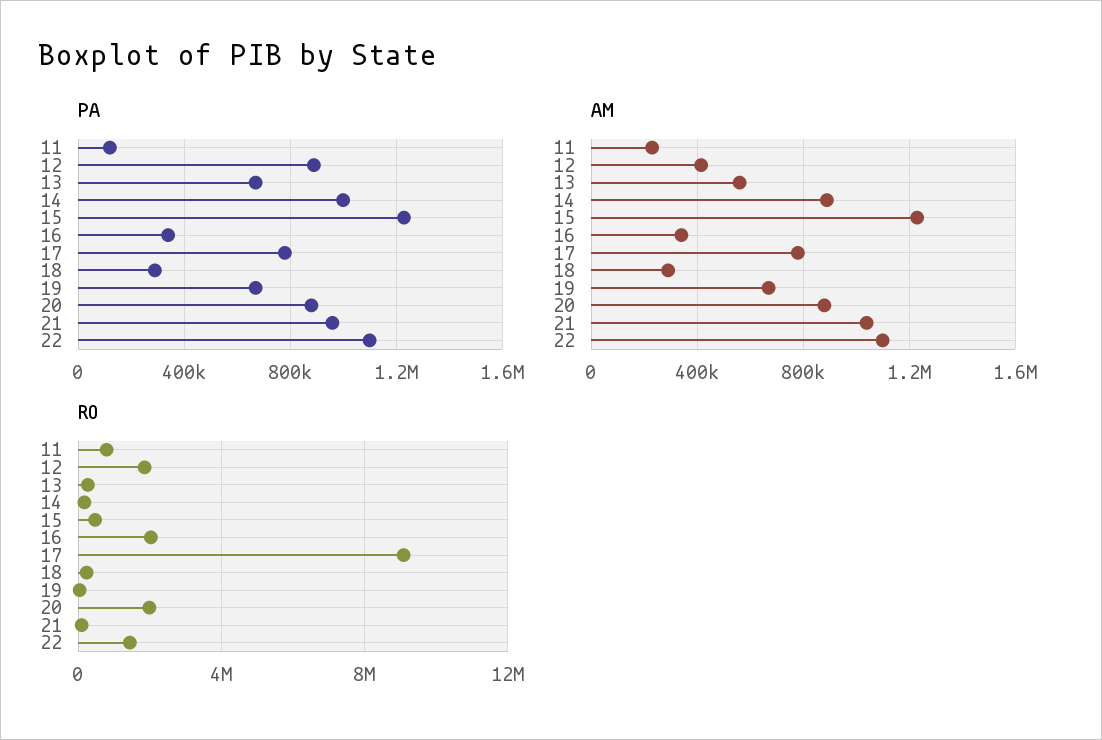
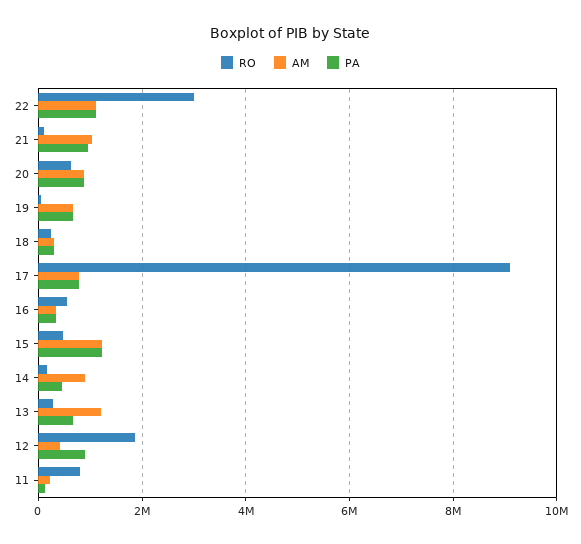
  {
    "PA": {
      "11": 100000,
      "12": 900000,
      "13": 650000,
-     "14": 1000000,
+     "14": 400000,
      "15": 1250000,
      "16": 350000,
      "17": 800000,
      "18": 300000,
      "19": 650000,
      "20": 900000,
      "21": 950000,
      "22": 1100000
    },
    "AM": {
      "11": 250000,
      "12": 400000,
-     "13": 550000,
+     "13": 1200000,
      "14": 900000,
      "15": 1250000,
      "16": 350000,
      "17": 800000,
      "18": 300000,
      "19": 650000,
      "20": 900000,
      "21": 1050000,
      "22": 1100000
    },
    "RO": {
      "11": 800000,
      "12": 1800000,
      "13": 200000,
      "14": 200000,
      "15": 400000,
-     "16": 2000000,
+     "16": 600000,
      "17": 9000000,
      "18": 200000,
      "19": 0,
-     "20": 2000000,
+     "20": 600000,
      "21": 0,
-     "22": 1500000
+     "22": 3000000
    }
  }

